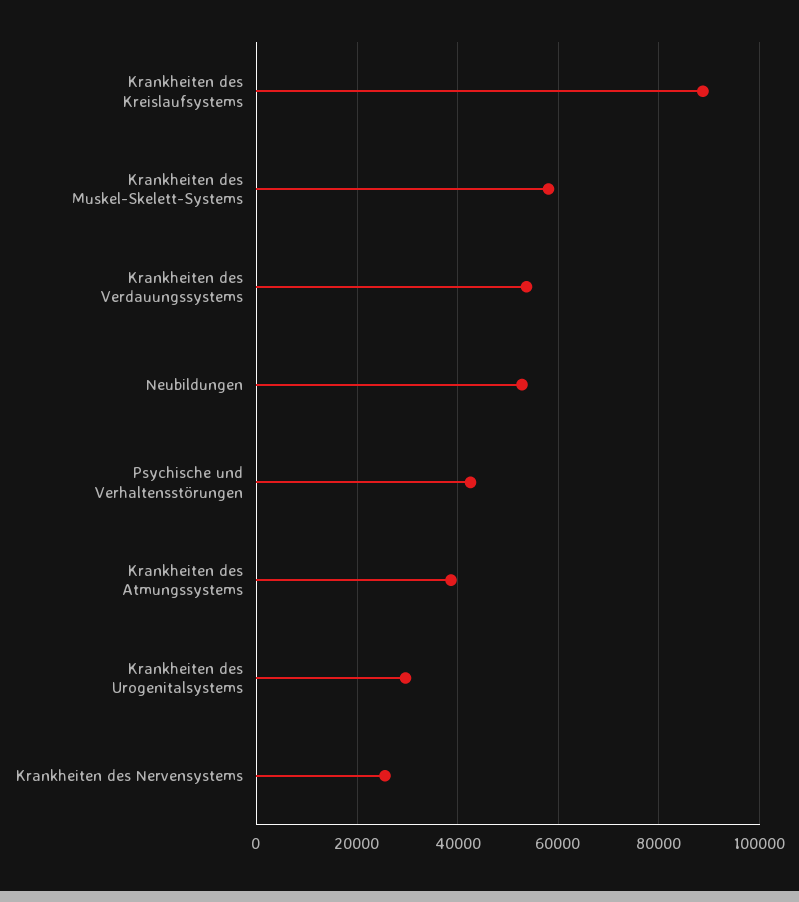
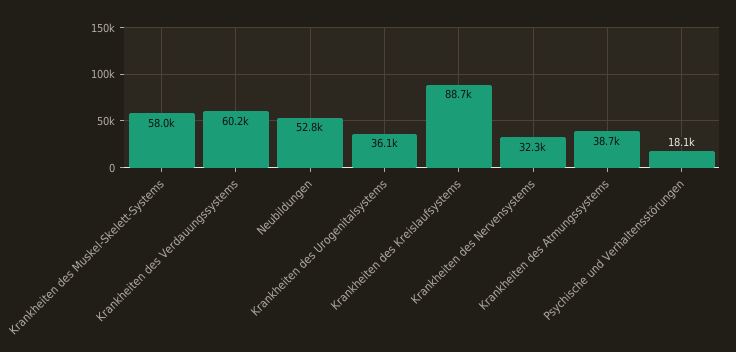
  {
    "Krankheiten des Kreislaufsystems": 88700,
    "Krankheiten des Muskel-Skelett-Systems": 58000,
-   "Krankheiten des Verdauungssystems": 54000,
+   "Krankheiten des Verdauungssystems": 60200,
    "Neubildungen": 52800,
-   "Psychische und Verhaltensstörungen": 42000,
+   "Psychische und Verhaltensstörungen": 18100,
    "Krankheiten des Atmungssystems": 38700,
-   "Krankheiten des Urogenitalsystems": 30000,
+   "Krankheiten des Urogenitalsystems": 36100,
-   "Krankheiten des Nervensystems": 26000
+   "Krankheiten des Nervensystems": 32300
  }

